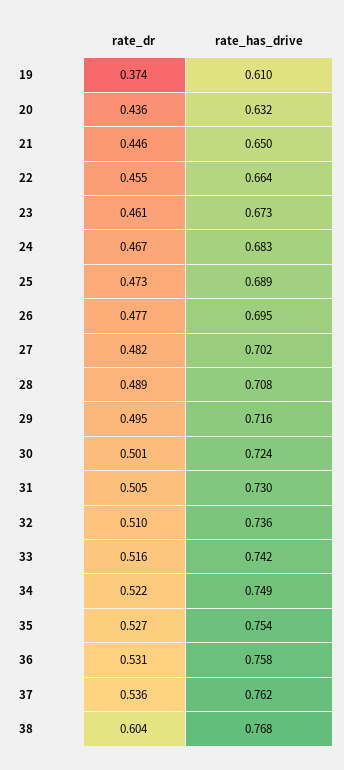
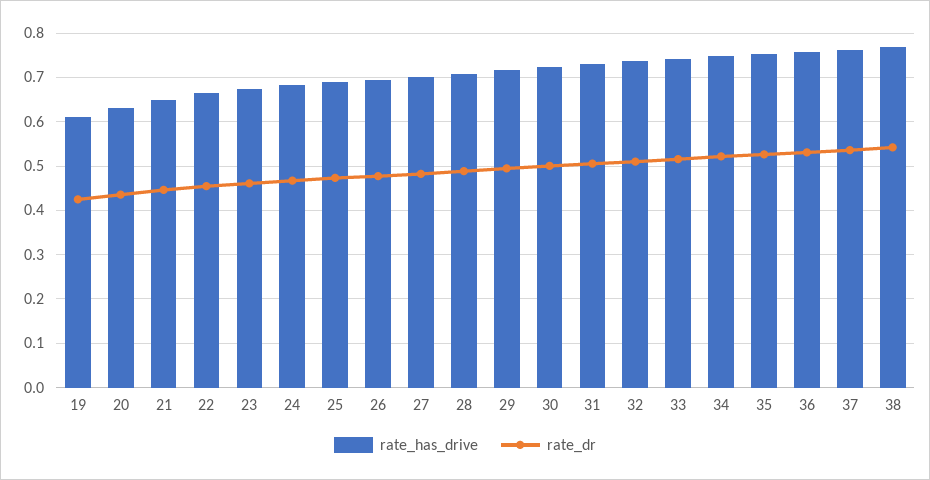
  {
    "rate_dr": {
-     "19": 0.374,
+     "19": 0.42,
      "20": 0.436,
      "21": 0.446,
      "22": 0.455,
      "23": 0.461,
      "24": 0.467,
      "25": 0.473,
      "26": 0.477,
      "27": 0.482,
      "28": 0.489,
      "29": 0.495,
      "30": 0.501,
      "31": 0.505,
      "32": 0.51,
      "33": 0.516,
      "34": 0.522,
      "35": 0.527,
      "36": 0.531,
      "37": 0.536,
-     "38": 0.604
+     "38": 0.54
    },
    "rate_has_drive": {
      "19": 0.61,
      "20": 0.632,
      "21": 0.65,
      "22": 0.664,
      "23": 0.673,
      "24": 0.683,
      "25": 0.689,
      "26": 0.695,
      "27": 0.702,
      "28": 0.708,
      "29": 0.716,
      "30": 0.724,
      "31": 0.73,
      "32": 0.736,
      "33": 0.742,
      "34": 0.749,
      "35": 0.754,
      "36": 0.758,
      "37": 0.762,
      "38": 0.768
    }
  }

